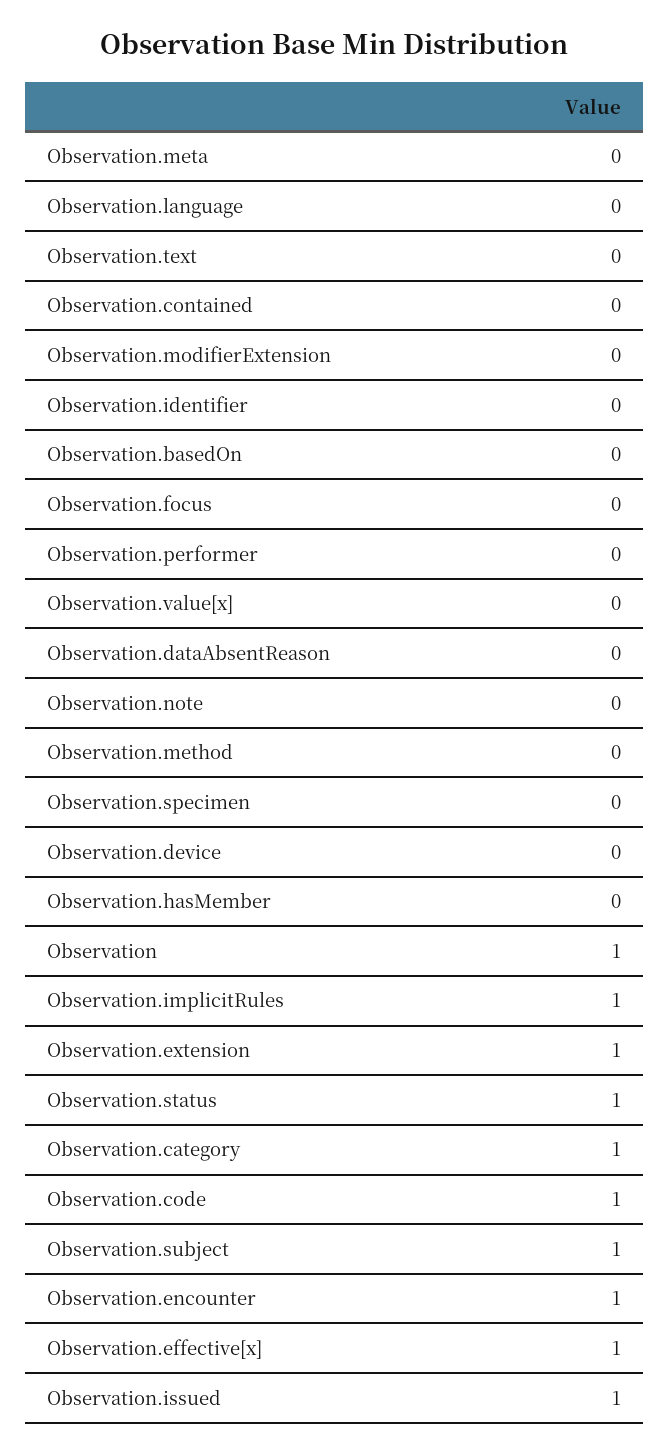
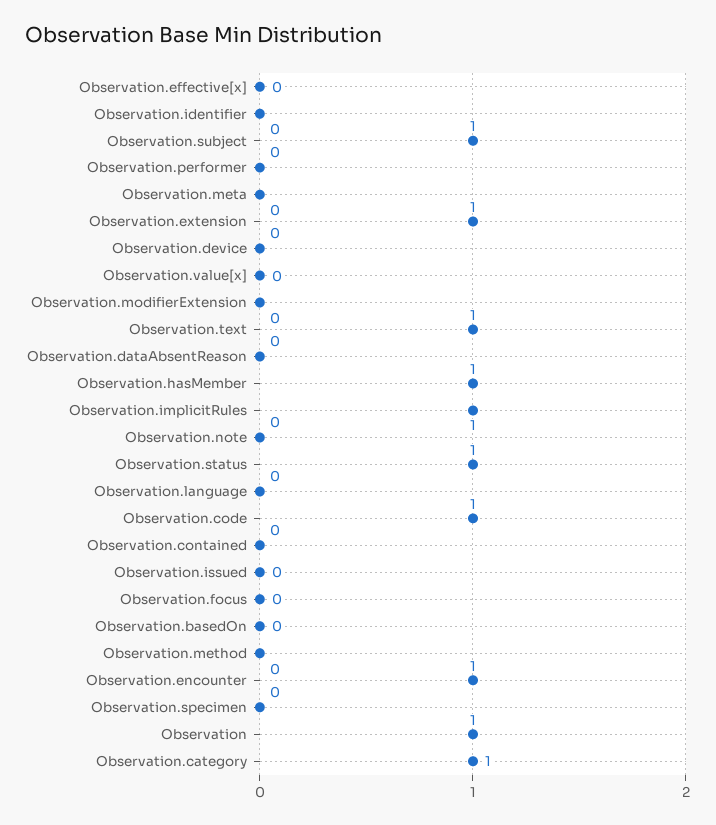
  {
    "Observation.meta": 0,
    "Observation.language": 0,
-   "Observation.text": 0,
+   "Observation.text": 1,
    "Observation.contained": 0,
    "Observation.modifierExtension": 0,
    "Observation.identifier": 0,
    "Observation.basedOn": 0,
    "Observation.focus": 0,
    "Observation.performer": 0,
    "Observation.value[x]": 0,
    "Observation.dataAbsentReason": 0,
    "Observation.note": 0,
    "Observation.method": 0,
    "Observation.specimen": 0,
    "Observation.device": 0,
-   "Observation.hasMember": 0,
+   "Observation.hasMember": 1,
    "Observation": 1,
    "Observation.implicitRules": 1,
    "Observation.extension": 1,
    "Observation.status": 1,
    "Observation.category": 1,
    "Observation.code": 1,
    "Observation.subject": 1,
    "Observation.encounter": 1,
-   "Observation.effective[x]": 1,
+   "Observation.effective[x]": 0,
-   "Observation.issued": 1
+   "Observation.issued": 0
  }

